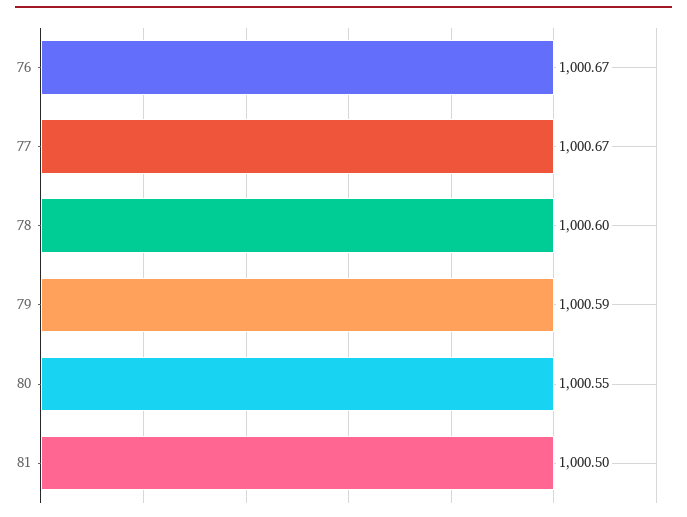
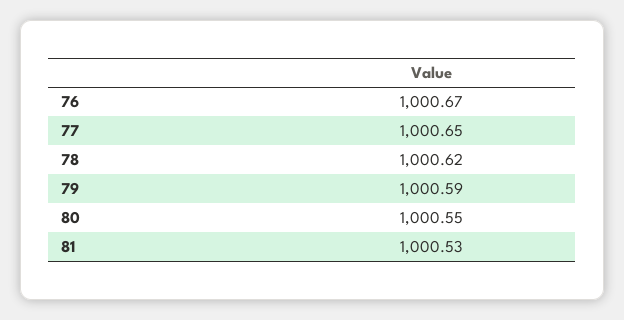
  {
    "76": 1000.67,
-   "77": 1000.67,
+   "77": 1000.65,
-   "78": 1000.6,
+   "78": 1000.62,
    "79": 1000.59,
    "80": 1000.55,
-   "81": 1000.5
+   "81": 1000.53
  }

